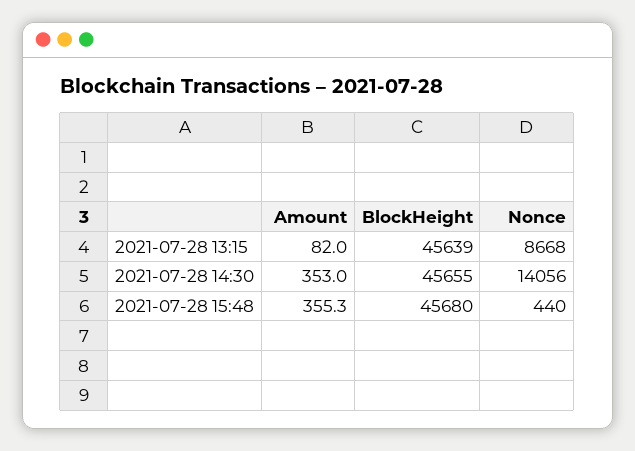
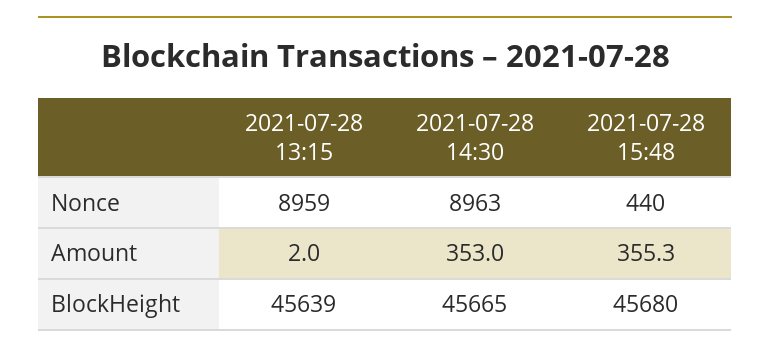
  {
    "Amount": {
-     "2021-07-28 13:15": 82,
+     "2021-07-28 13:15": 2,
      "2021-07-28 14:30": 353,
      "2021-07-28 15:48": 355.3
    },
    "BlockHeight": {
      "2021-07-28 13:15": 45639,
-     "2021-07-28 14:30": 45655,
+     "2021-07-28 14:30": 45665,
      "2021-07-28 15:48": 45680
    },
    "Nonce": {
-     "2021-07-28 13:15": 8668,
+     "2021-07-28 13:15": 8959,
-     "2021-07-28 14:30": 14056,
+     "2021-07-28 14:30": 8963,
      "2021-07-28 15:48": 440
    }
  }

